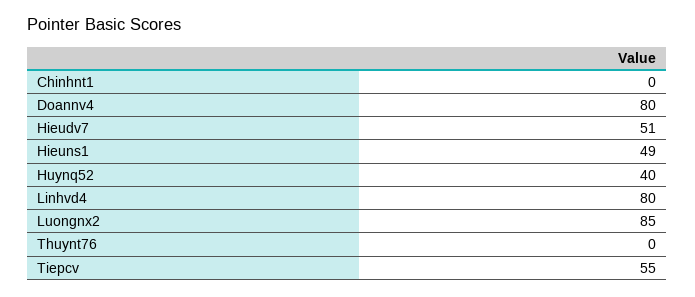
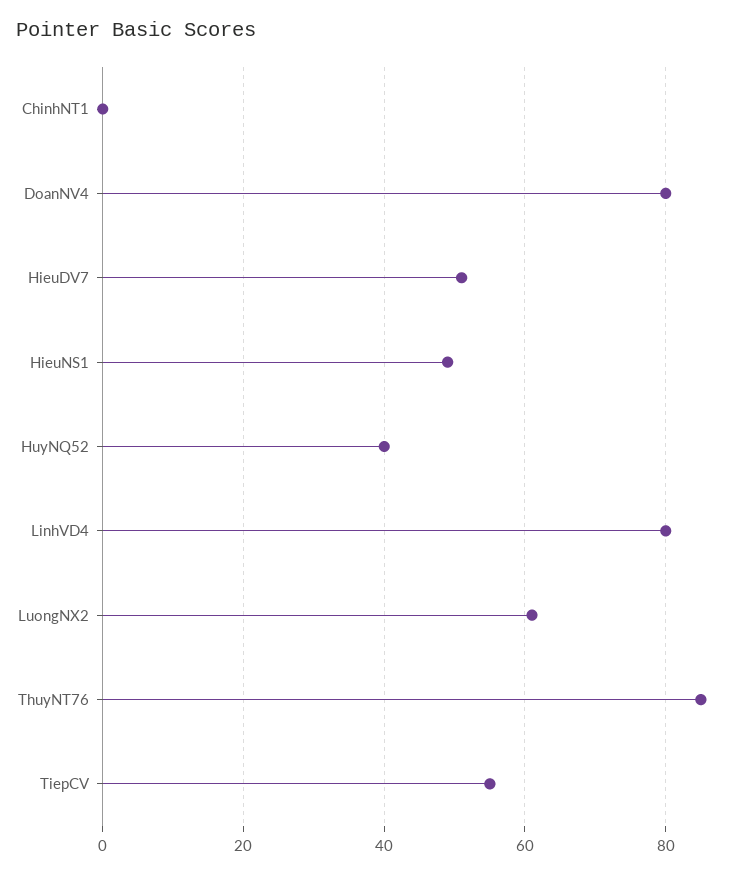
  {
    "Chinhnt1": 0,
    "Doannv4": 80,
    "Hieudv7": 51,
    "Hieuns1": 49,
    "Huynq52": 40,
    "Linhvd4": 80,
-   "Luongnx2": 85,
+   "Luongnx2": 60,
-   "Thuynt76": 0,
+   "Thuynt76": 85,
    "Tiepcv": 55
  }

